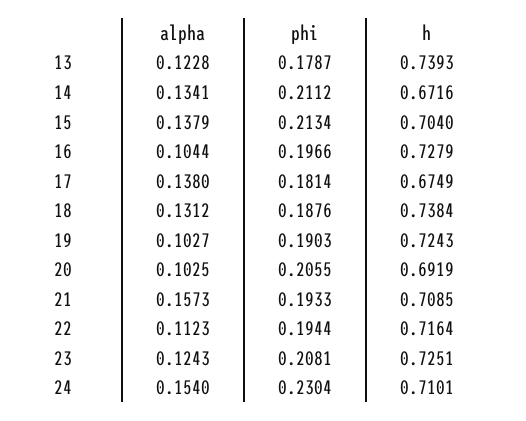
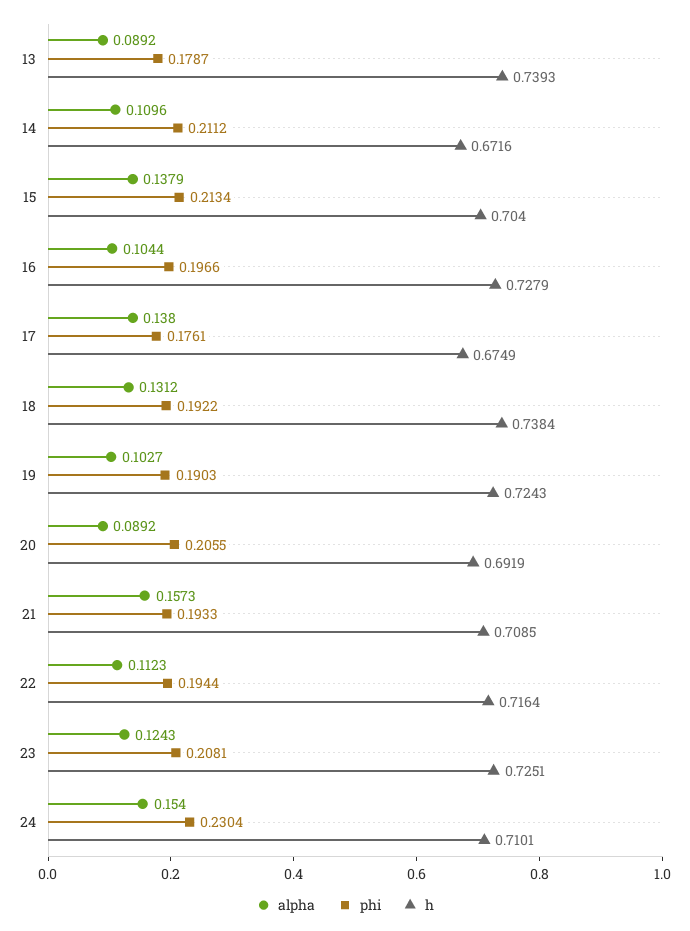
  {
    "alpha": {
-     "13": 0.1228,
+     "13": 0.0892,
-     "14": 0.1341,
+     "14": 0.1096,
      "15": 0.1379,
      "16": 0.1044,
      "17": 0.138,
      "18": 0.1312,
      "19": 0.1027,
-     "20": 0.1025,
+     "20": 0.0892,
      "21": 0.1573,
      "22": 0.1123,
      "23": 0.1243,
      "24": 0.154
    },
    "phi": {
      "13": 0.1787,
      "14": 0.2112,
      "15": 0.2134,
      "16": 0.1966,
-     "17": 0.1814,
+     "17": 0.1761,
-     "18": 0.1876,
+     "18": 0.1922,
      "19": 0.1903,
      "20": 0.2055,
      "21": 0.1933,
      "22": 0.1944,
      "23": 0.2081,
      "24": 0.2304
    },
    "h": {
      "13": 0.7393,
      "14": 0.6716,
      "15": 0.704,
      "16": 0.7279,
      "17": 0.6749,
      "18": 0.7384,
      "19": 0.7243,
      "20": 0.6919,
      "21": 0.7085,
      "22": 0.7164,
      "23": 0.7251,
      "24": 0.7101
    }
  }

